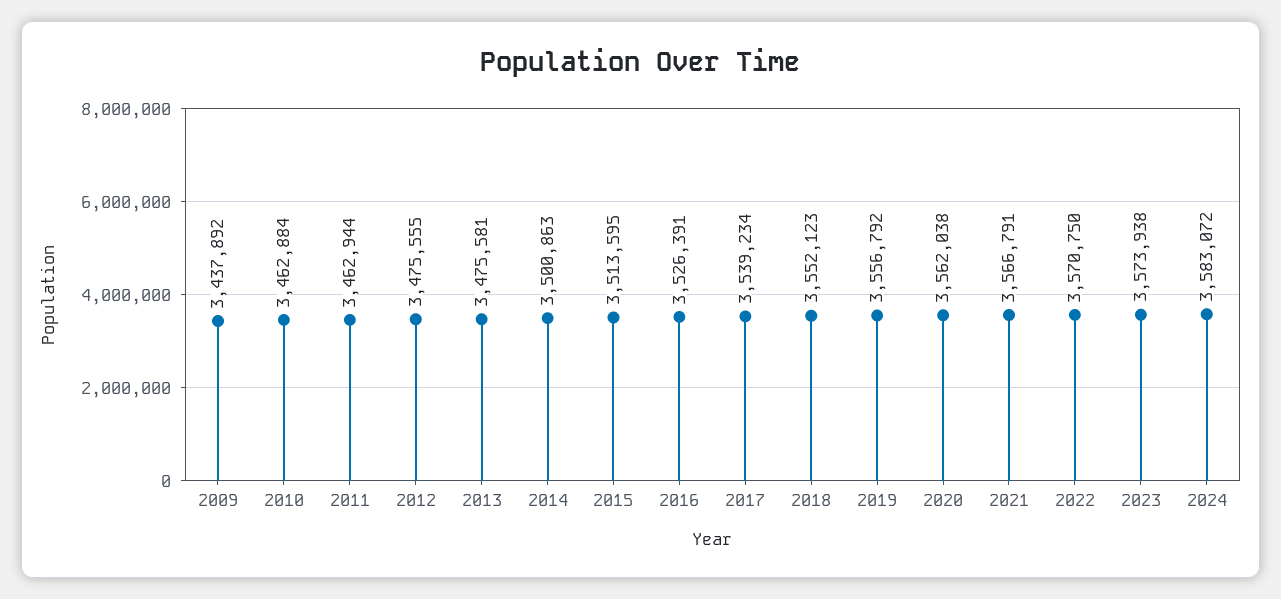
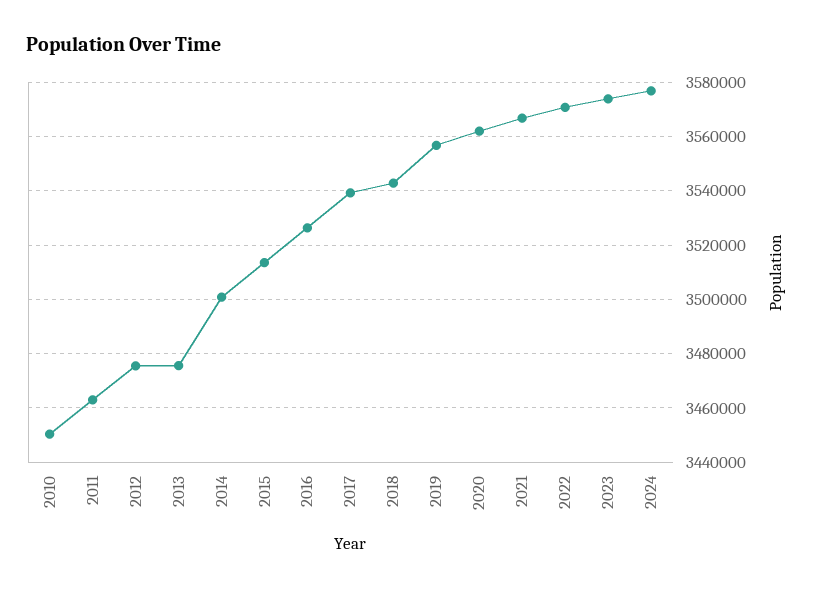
  {
-   "2009": 3437892,
-   "2010": 3462884,
+   "2010": 3450000,
    "2011": 3462944,
    "2012": 3475555,
    "2013": 3475581,
    "2014": 3500863,
    "2015": 3513595,
    "2016": 3526391,
    "2017": 3539234,
-   "2018": 3552123,
+   "2018": 3542500,
    "2019": 3556792,
    "2020": 3562038,
    "2021": 3566791,
    "2022": 3570750,
    "2023": 3573938,
-   "2024": 3583072
+   "2024": 3577500
  }

